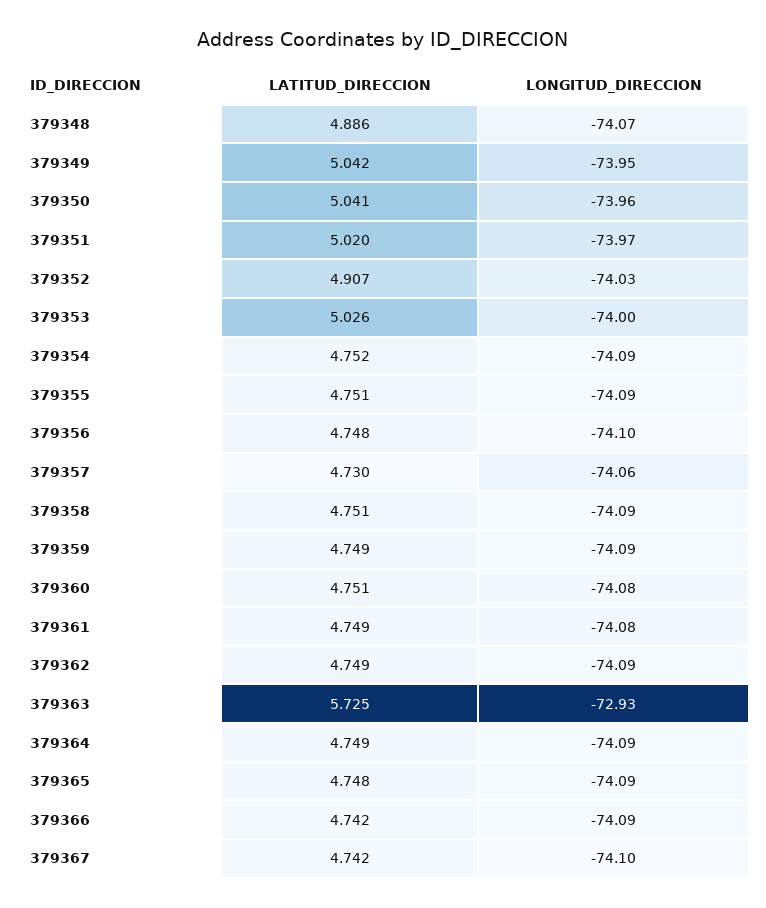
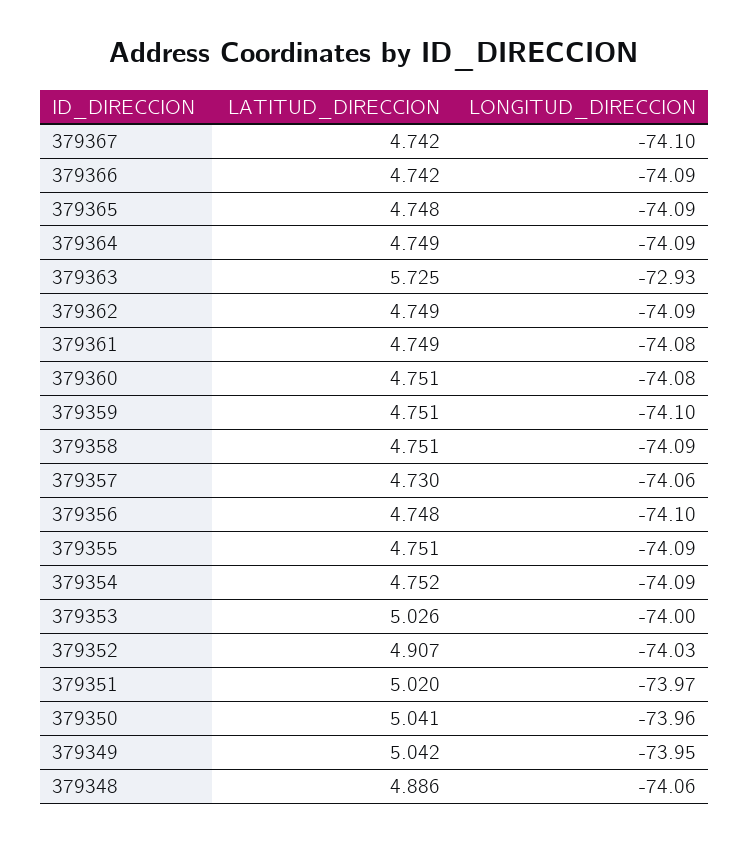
  {
    "LATITUD_DIRECCION": {
      "379348": 4.886,
      "379349": 5.042,
      "379350": 5.041,
      "379351": 5.02,
      "379352": 4.907,
      "379353": 5.026,
      "379354": 4.752,
      "379355": 4.751,
      "379356": 4.748,
      "379357": 4.73,
      "379358": 4.751,
-     "379359": 4.749,
+     "379359": 4.751,
      "379360": 4.751,
      "379361": 4.749,
      "379362": 4.749,
      "379363": 5.725,
      "379364": 4.749,
      "379365": 4.748,
      "379366": 4.742,
      "379367": 4.742
    },
    "LONGITUD_DIRECCION": {
-     "379348": -74.07,
+     "379348": -74.06,
      "379349": -73.95,
      "379350": -73.96,
      "379351": -73.97,
      "379352": -74.03,
      "379353": -74,
      "379354": -74.09,
      "379355": -74.09,
      "379356": -74.1,
      "379357": -74.06,
      "379358": -74.09,
-     "379359": -74.09,
+     "379359": -74.1,
      "379360": -74.08,
      "379361": -74.08,
      "379362": -74.09,
      "379363": -72.93,
      "379364": -74.09,
      "379365": -74.09,
      "379366": -74.09,
      "379367": -74.1
    }
  }

